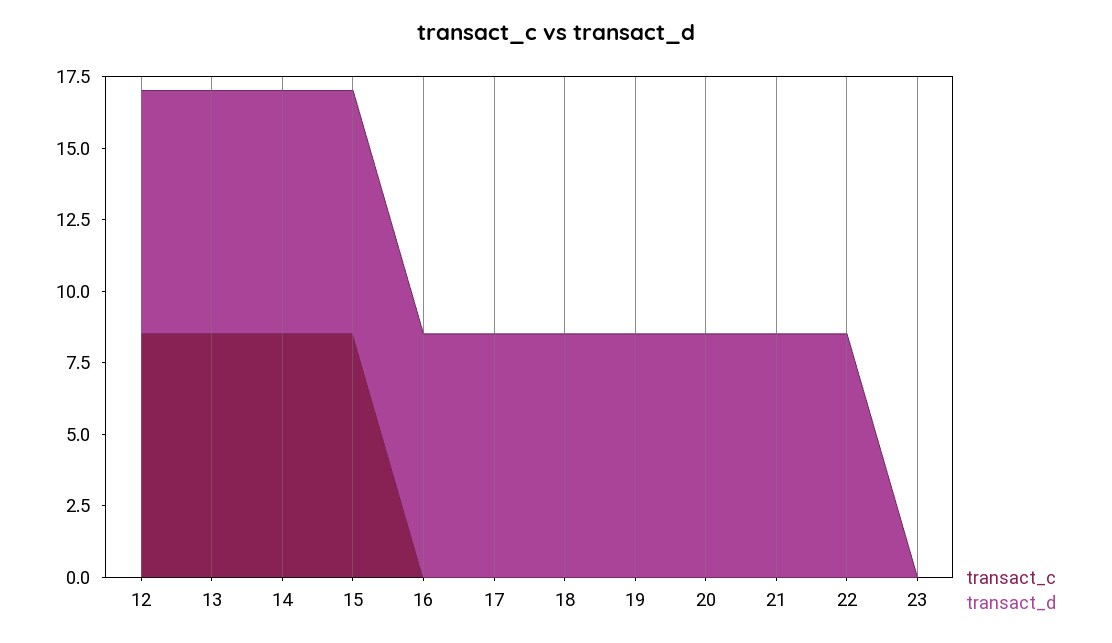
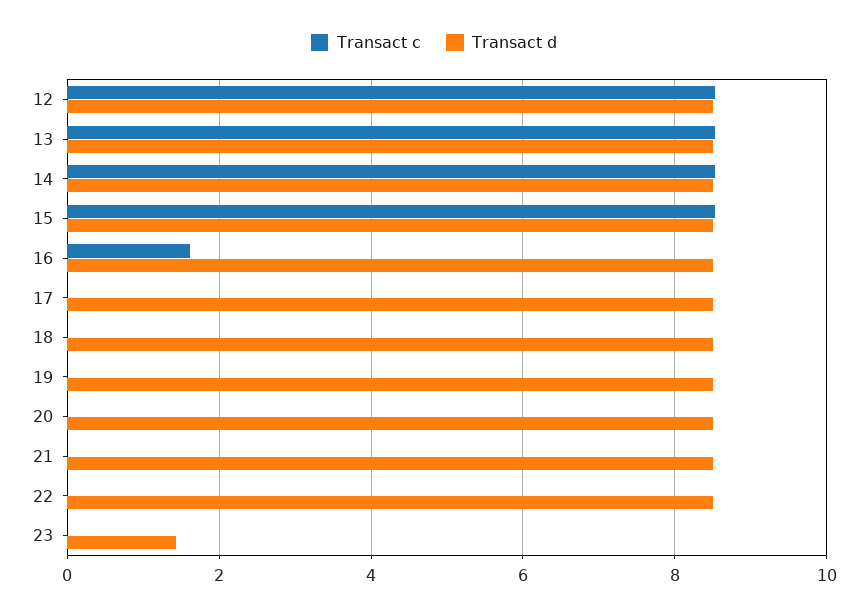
  {
    "transact_c": {
      "12": 8.6,
      "13": 8.6,
      "14": 8.6,
      "15": 8.6,
-     "16": 0,
+     "16": 1.6,
      "17": 0,
      "18": 0,
      "19": 0,
      "20": 0,
      "21": 0,
      "22": 0,
      "23": 0
    },
    "transact_d": {
      "12": 8.6,
      "13": 8.6,
      "14": 8.6,
      "15": 8.6,
      "16": 8.6,
      "17": 8.6,
      "18": 8.6,
      "19": 8.6,
      "20": 8.6,
      "21": 8.6,
      "22": 8.6,
-     "23": 0
+     "23": 1.4
    }
  }

